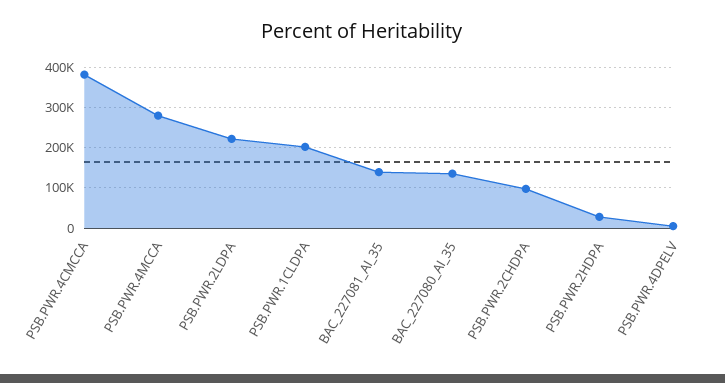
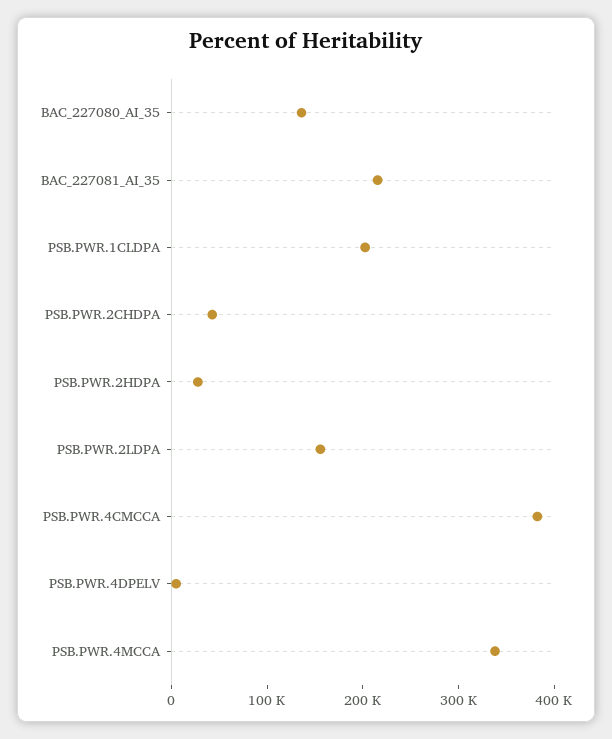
  {
    "PSB.PWR.4CMCCA": 380000,
-   "PSB.PWR.4MCCA": 280000,
+   "PSB.PWR.4MCCA": 340000,
-   "PSB.PWR.2LDPA": 220000,
+   "PSB.PWR.2LDPA": 160000,
    "PSB.PWR.1CLDPA": 200000,
-   "BAC_227081_AI_35": 140000,
+   "BAC_227081_AI_35": 220000,
    "BAC_227080_AI_35": 140000,
-   "PSB.PWR.2CHDPA": 100000,
+   "PSB.PWR.2CHDPA": 40000,
    "PSB.PWR.2HDPA": 20000,
    "PSB.PWR.4DPELV": 0
  }

